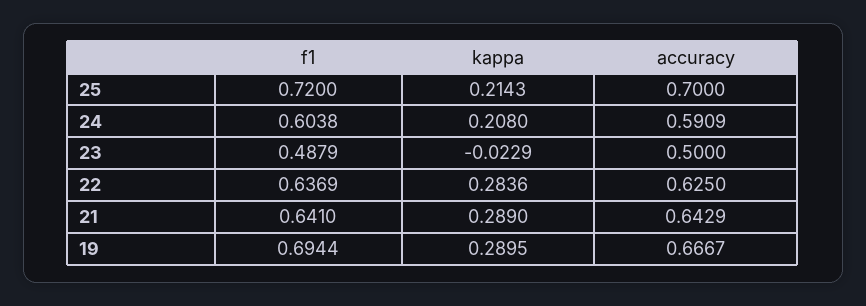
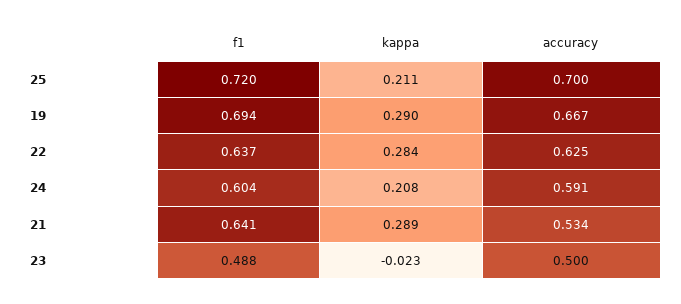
  {
    "f1": {
      "25": 0.72,
      "24": 0.6038,
      "23": 0.4879,
      "22": 0.6369,
      "21": 0.641,
      "19": 0.6944
    },
    "kappa": {
-     "25": 0.2143,
+     "25": 0.211,
      "24": 0.208,
      "23": -0.0229,
      "22": 0.2836,
      "21": 0.289,
      "19": 0.2895
    },
    "accuracy": {
      "25": 0.7,
      "24": 0.5909,
      "23": 0.5,
      "22": 0.625,
-     "21": 0.6429,
+     "21": 0.534,
      "19": 0.6667
    }
  }

